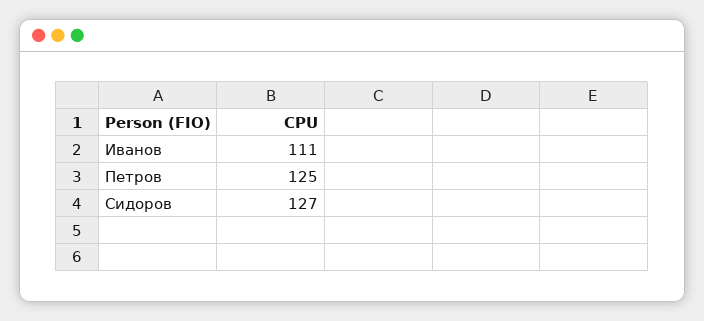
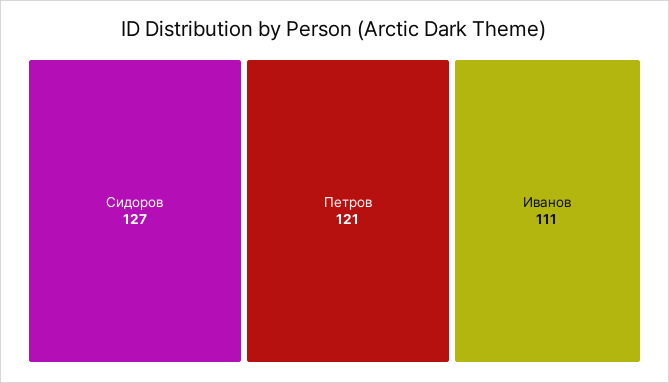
  {
    "Иванов": 111,
-   "Петров": 125,
+   "Петров": 121,
    "Сидоров": 127
  }

